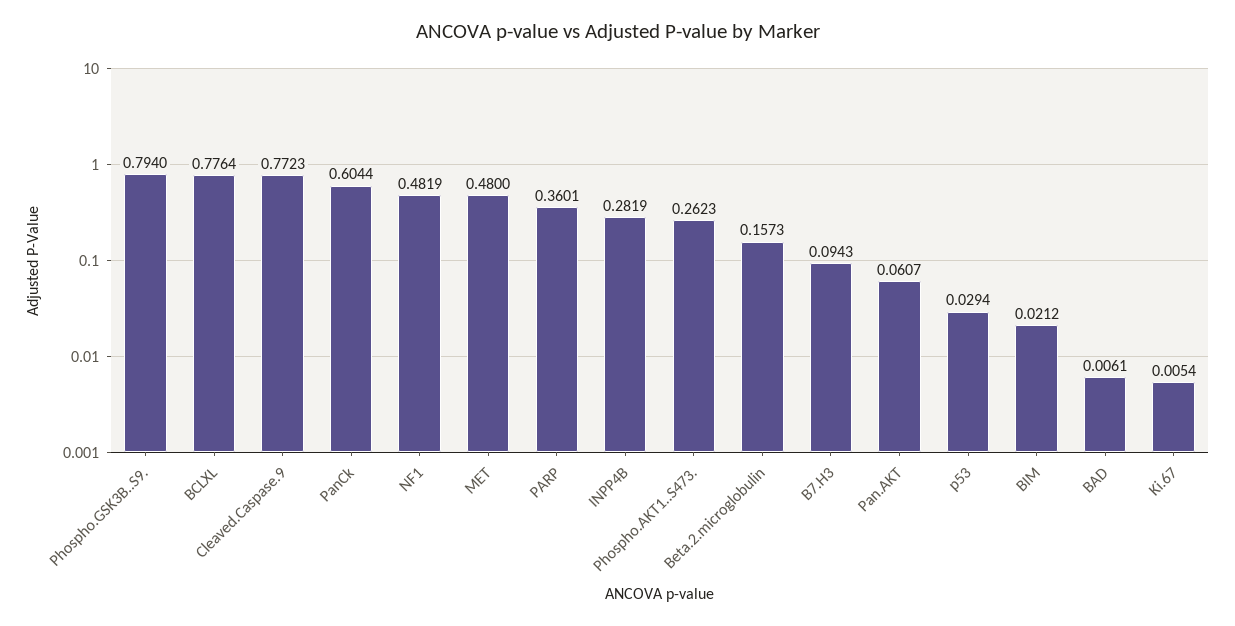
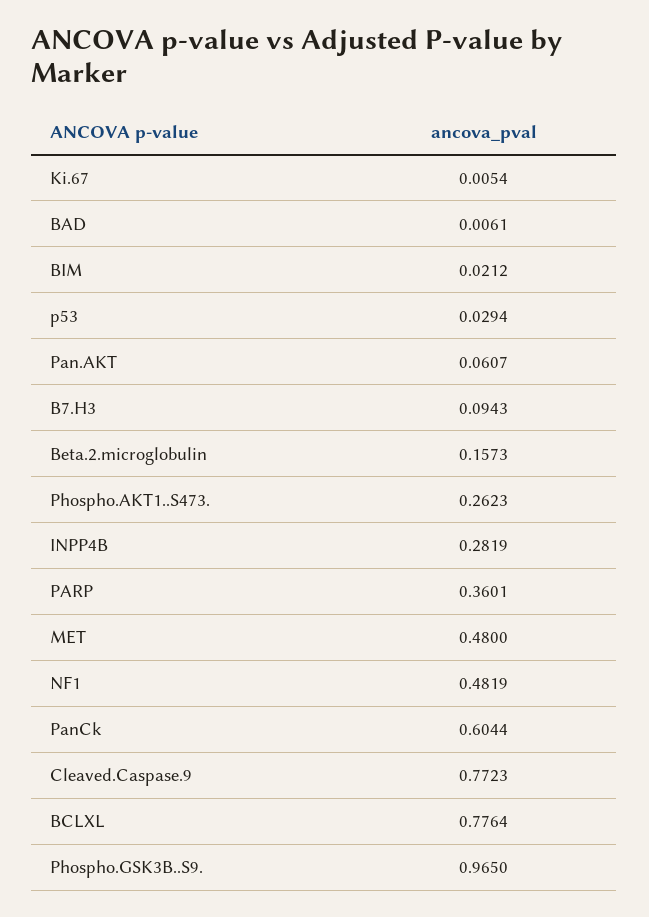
  {
-   "Phospho.GSK3B..S9.": 0.794,
+   "Phospho.GSK3B..S9.": 0.965,
    "BCLXL": 0.7764,
    "Cleaved.Caspase.9": 0.7723,
    "PanCk": 0.6044,
    "NF1": 0.4819,
    "MET": 0.48,
    "PARP": 0.3601,
    "INPP4B": 0.2819,
    "Phospho.AKT1..S473.": 0.2623,
    "Beta.2.microglobulin": 0.1573,
    "B7.H3": 0.0943,
    "Pan.AKT": 0.0607,
    "p53": 0.0294,
    "BIM": 0.0212,
    "BAD": 0.0061,
    "Ki.67": 0.0054
  }

